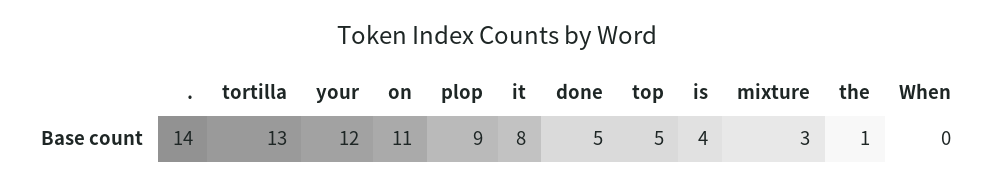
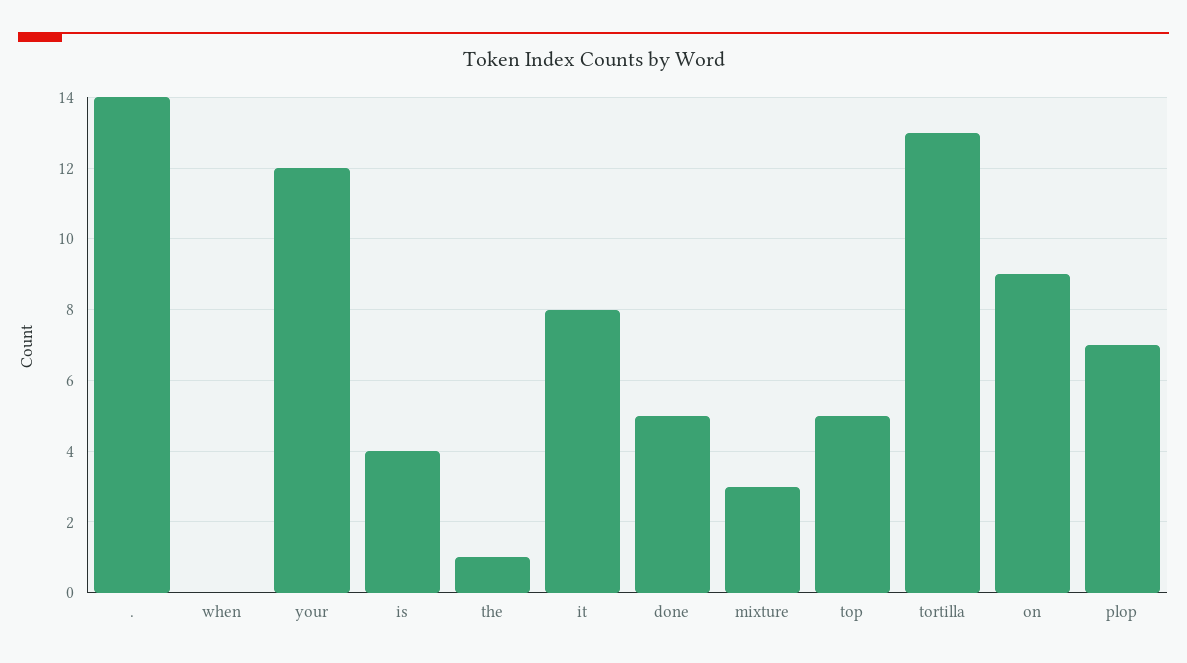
  {
    ".": 14,
    "tortilla": 13,
    "your": 12,
-   "on": 11,
+   "on": 9,
-   "plop": 9,
+   "plop": 7,
    "it": 8,
    "done": 5,
    "top": 5,
    "is": 4,
    "mixture": 3,
    "the": 1,
    "When": 0
  }

